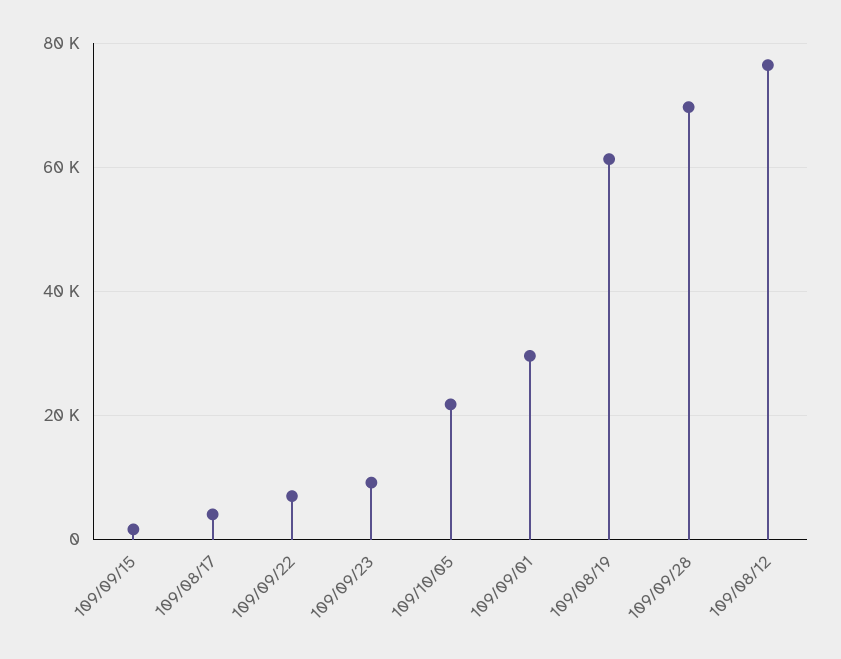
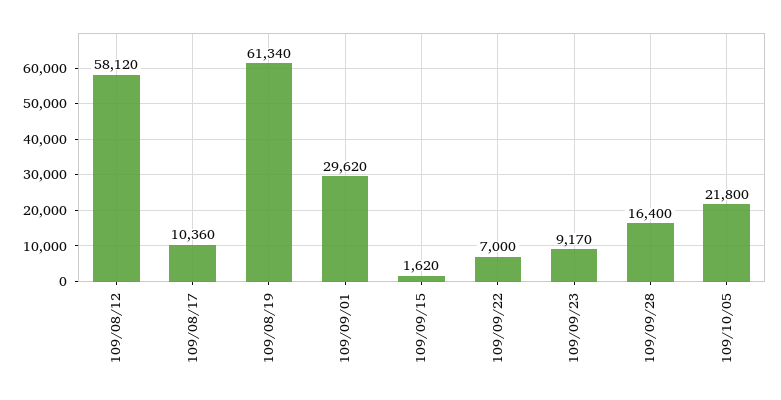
  {
    "109/09/15": 1620,
-   "109/08/17": 4000,
+   "109/08/17": 10360,
    "109/09/22": 7000,
    "109/09/23": 9170,
    "109/10/05": 21800,
    "109/09/01": 29620,
    "109/08/19": 61340,
-   "109/09/28": 70000,
+   "109/09/28": 16400,
-   "109/08/12": 76000
+   "109/08/12": 58120
  }

